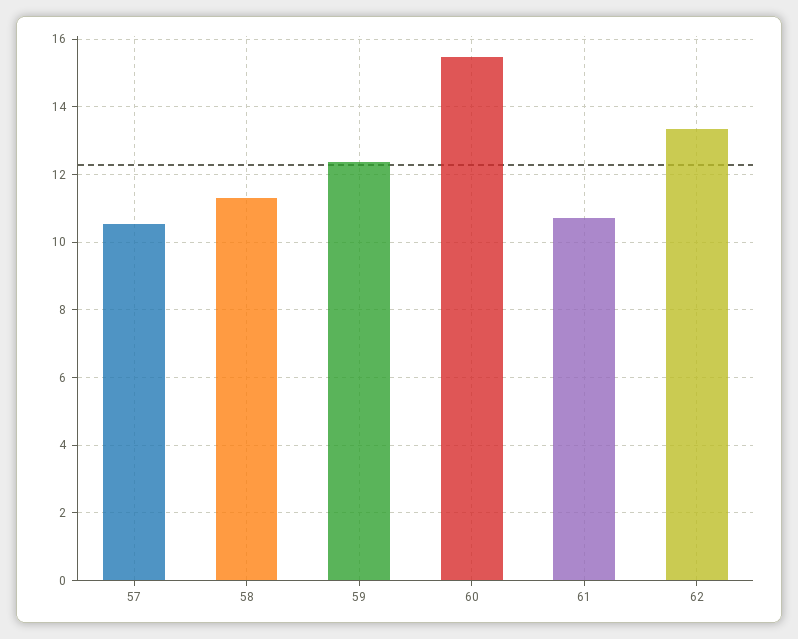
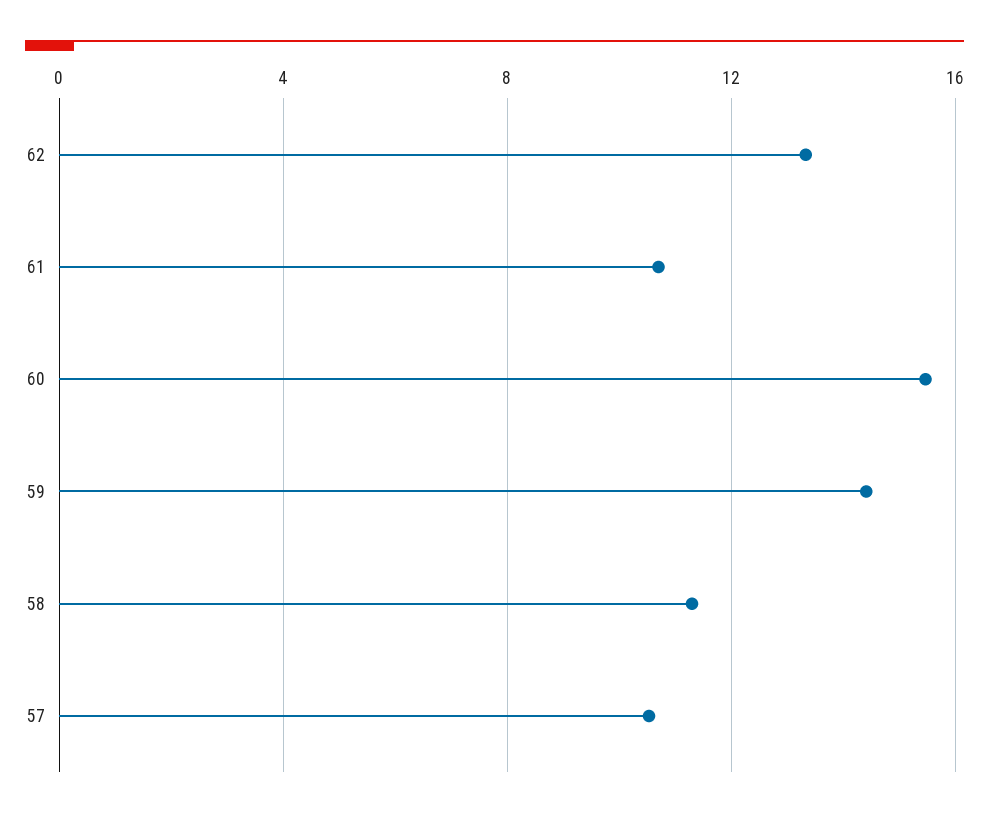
  {
    "57": 10.6,
    "58": 11.4,
-   "59": 12.4,
+   "59": 14.5,
    "60": 15.4,
    "61": 10.8,
    "62": 13.4
  }

